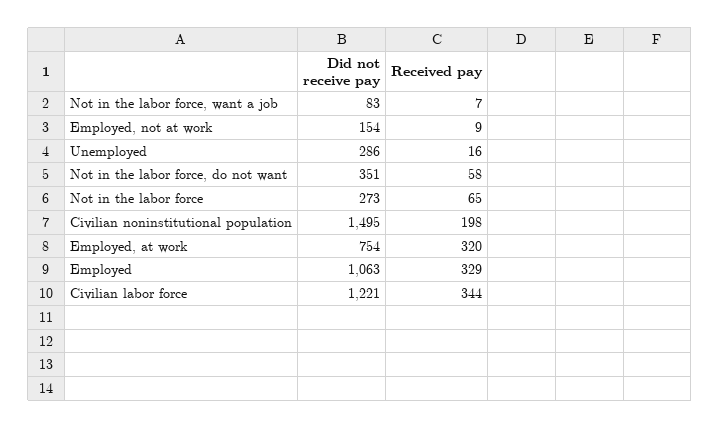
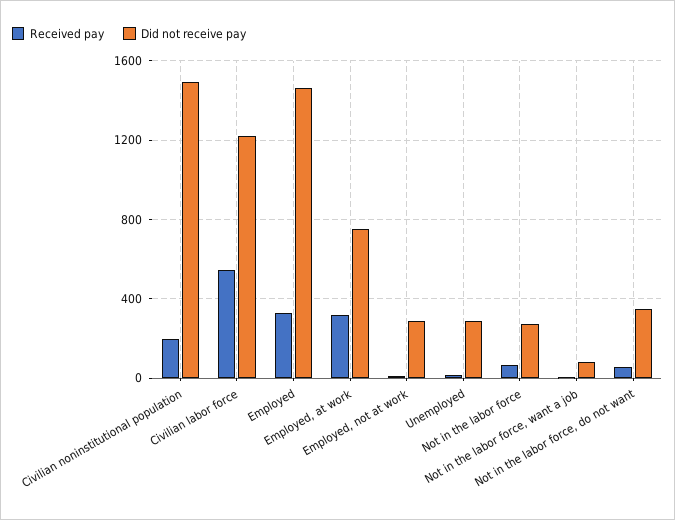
  {
    "Did not receive pay": {
      "Not in the labor force, want a job": 83,
-     "Employed, not at work": 154,
+     "Employed, not at work": 300,
      "Unemployed": 286,
      "Not in the labor force, do not want": 351,
      "Not in the labor force": 273,
      "Civilian noninstitutional population": 1495,
      "Employed, at work": 754,
-     "Employed": 1063,
+     "Employed": 1450,
      "Civilian labor force": 1221
    },
    "Received pay": {
      "Not in the labor force, want a job": 7,
      "Employed, not at work": 9,
      "Unemployed": 16,
      "Not in the labor force, do not want": 58,
      "Not in the labor force": 65,
      "Civilian noninstitutional population": 198,
      "Employed, at work": 320,
      "Employed": 329,
-     "Civilian labor force": 344
+     "Civilian labor force": 550
    }
  }

